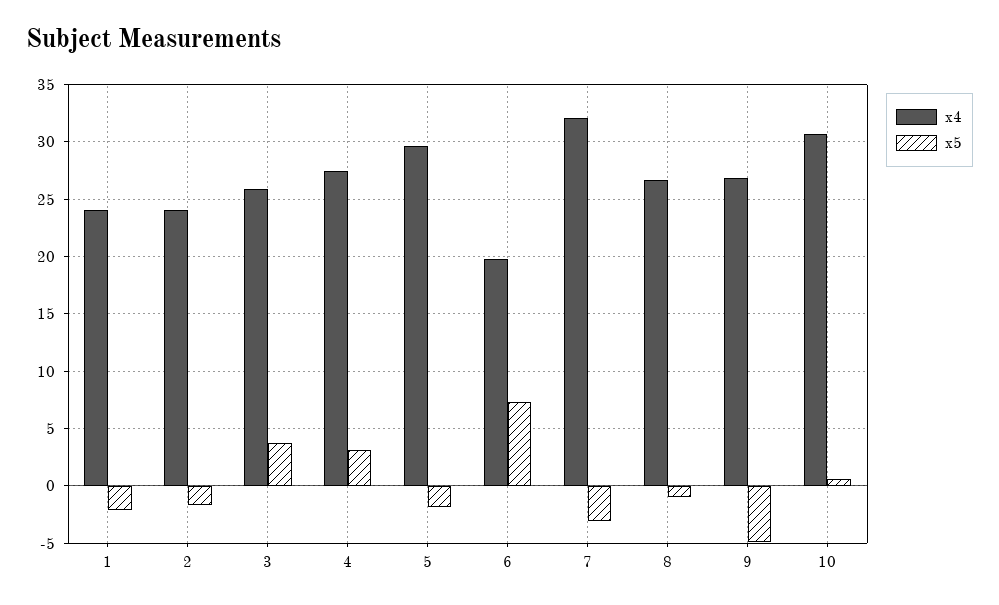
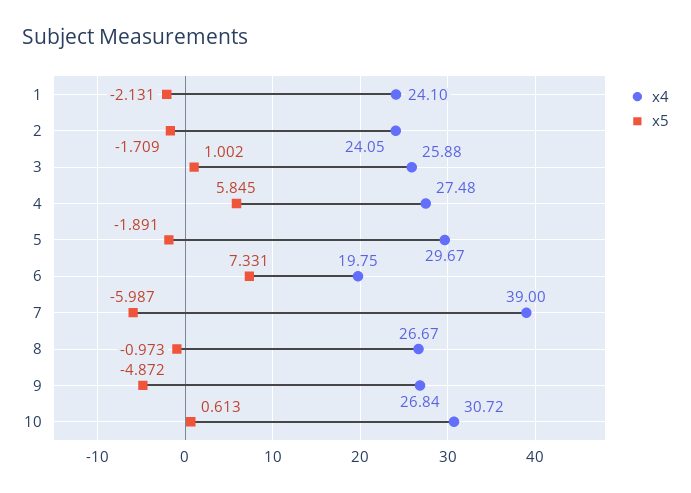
  {
    "x4": {
      "1": 24.1,
      "2": 24.05,
      "3": 25.88,
      "4": 27.48,
      "5": 29.67,
      "6": 19.75,
-     "7": 32,
+     "7": 39,
      "8": 26.67,
      "9": 26.84,
      "10": 30.72
    },
    "x5": {
      "1": -2.131,
      "2": -1.709,
-     "3": 4,
+     "3": 1.002,
-     "4": 3,
+     "4": 5.845,
      "5": -1.891,
      "6": 7.331,
-     "7": -3,
+     "7": -5.987,
      "8": -0.973,
      "9": -4.872,
      "10": 0.613
    }
  }

